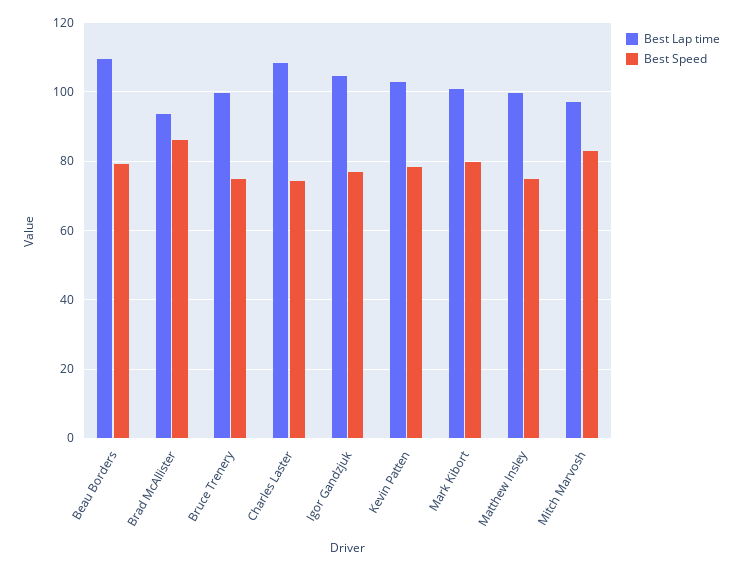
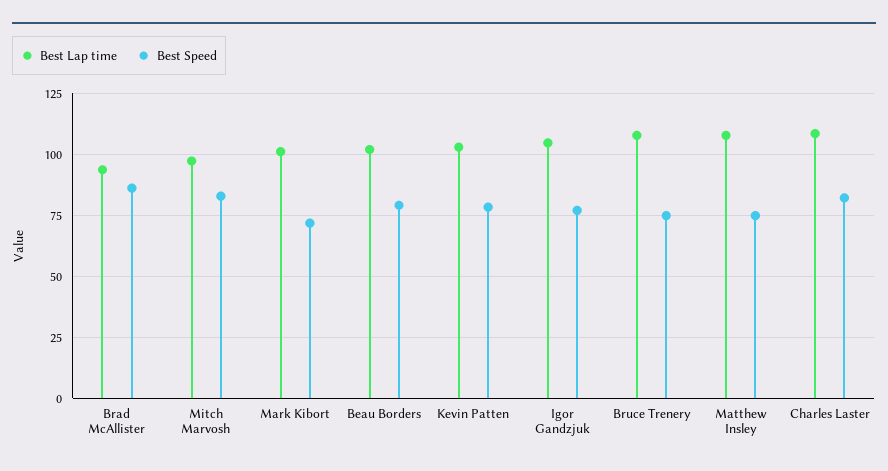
  {
    "Best Lap time": {
-     "Beau Borders": 110,
+     "Beau Borders": 102.5,
      "Brad McAllister": 94,
-     "Bruce Trenery": 100,
+     "Bruce Trenery": 107.5,
      "Charles Laster": 108,
      "Igor Gandzjuk": 104,
      "Kevin Patten": 102,
      "Mark Kibort": 102,
-     "Matthew Insley": 100,
+     "Matthew Insley": 107.5,
      "Mitch Marvosh": 98
    },
    "Best Speed": {
      "Beau Borders": 80,
      "Brad McAllister": 86,
      "Bruce Trenery": 74,
-     "Charles Laster": 74,
+     "Charles Laster": 82.5,
      "Igor Gandzjuk": 78,
      "Kevin Patten": 78,
-     "Mark Kibort": 80,
+     "Mark Kibort": 72.5,
      "Matthew Insley": 74,
      "Mitch Marvosh": 82
    }
  }

